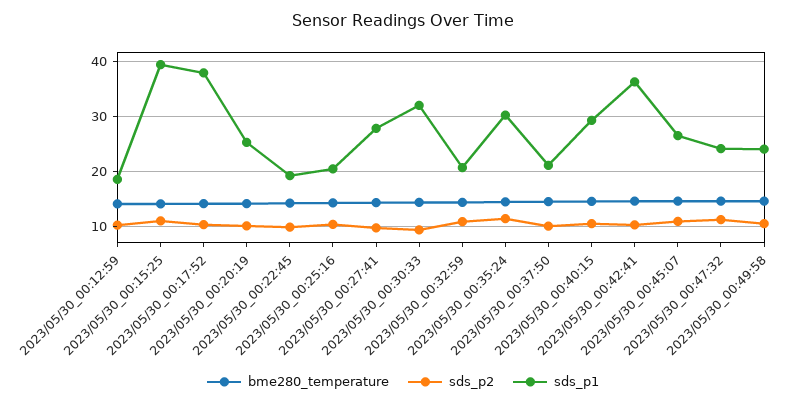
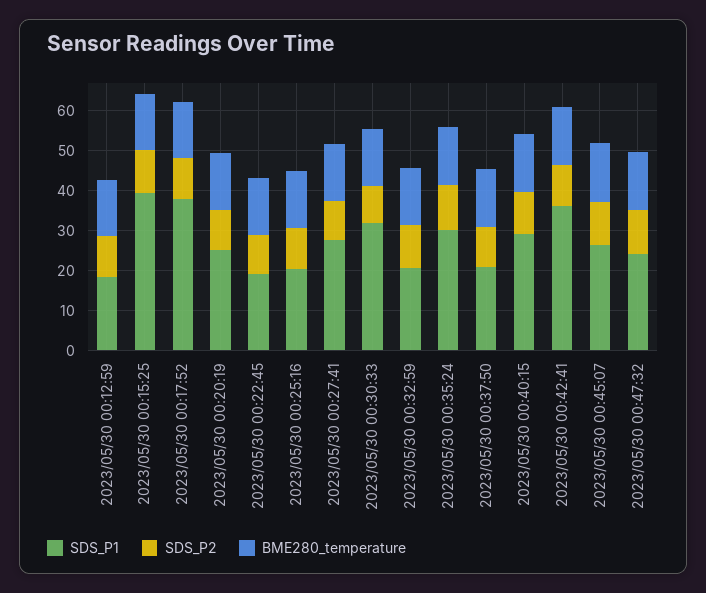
  {
    "bme280_temperature": {
      "2023/05/30_00:12:59": 14,
      "2023/05/30_00:15:25": 14,
      "2023/05/30_00:17:52": 14,
      "2023/05/30_00:20:19": 14,
      "2023/05/30_00:22:45": 14,
      "2023/05/30_00:25:16": 14,
      "2023/05/30_00:27:41": 14,
      "2023/05/30_00:30:33": 14,
      "2023/05/30_00:32:59": 14,
      "2023/05/30_00:35:24": 14,
      "2023/05/30_00:37:50": 14,
      "2023/05/30_00:40:15": 14,
      "2023/05/30_00:42:41": 14,
      "2023/05/30_00:45:07": 14,
-     "2023/05/30_00:47:32": 14,
+     "2023/05/30_00:47:32": 14
-     "2023/05/30_00:49:58": 14
    },
    "sds_p2": {
      "2023/05/30_00:12:59": 10,
      "2023/05/30_00:15:25": 10,
      "2023/05/30_00:17:52": 10,
      "2023/05/30_00:20:19": 10,
      "2023/05/30_00:22:45": 10,
      "2023/05/30_00:25:16": 10,
      "2023/05/30_00:27:41": 10,
      "2023/05/30_00:30:33": 10,
      "2023/05/30_00:32:59": 10,
      "2023/05/30_00:35:24": 12,
      "2023/05/30_00:37:50": 10,
      "2023/05/30_00:40:15": 10,
      "2023/05/30_00:42:41": 10,
      "2023/05/30_00:45:07": 10,
-     "2023/05/30_00:47:32": 12,
+     "2023/05/30_00:47:32": 12
-     "2023/05/30_00:49:58": 10
    },
    "sds_p1": {
      "2023/05/30_00:12:59": 18,
      "2023/05/30_00:15:25": 40,
      "2023/05/30_00:17:52": 38,
      "2023/05/30_00:20:19": 26,
      "2023/05/30_00:22:45": 20,
      "2023/05/30_00:25:16": 20,
      "2023/05/30_00:27:41": 28,
      "2023/05/30_00:30:33": 32,
      "2023/05/30_00:32:59": 20,
      "2023/05/30_00:35:24": 30,
      "2023/05/30_00:37:50": 22,
      "2023/05/30_00:40:15": 30,
      "2023/05/30_00:42:41": 36,
      "2023/05/30_00:45:07": 26,
-     "2023/05/30_00:47:32": 24,
+     "2023/05/30_00:47:32": 24
-     "2023/05/30_00:49:58": 24
    }
  }

